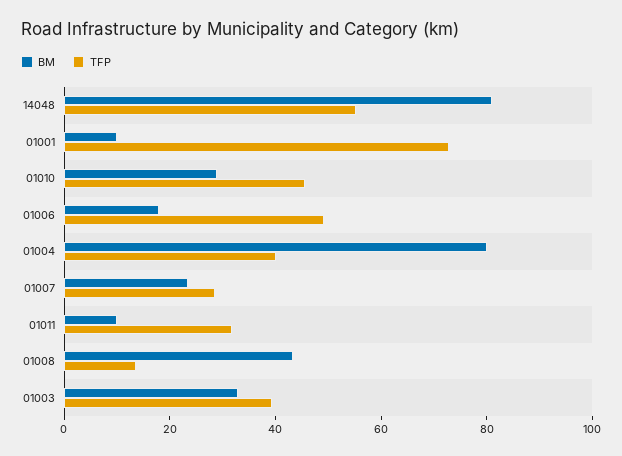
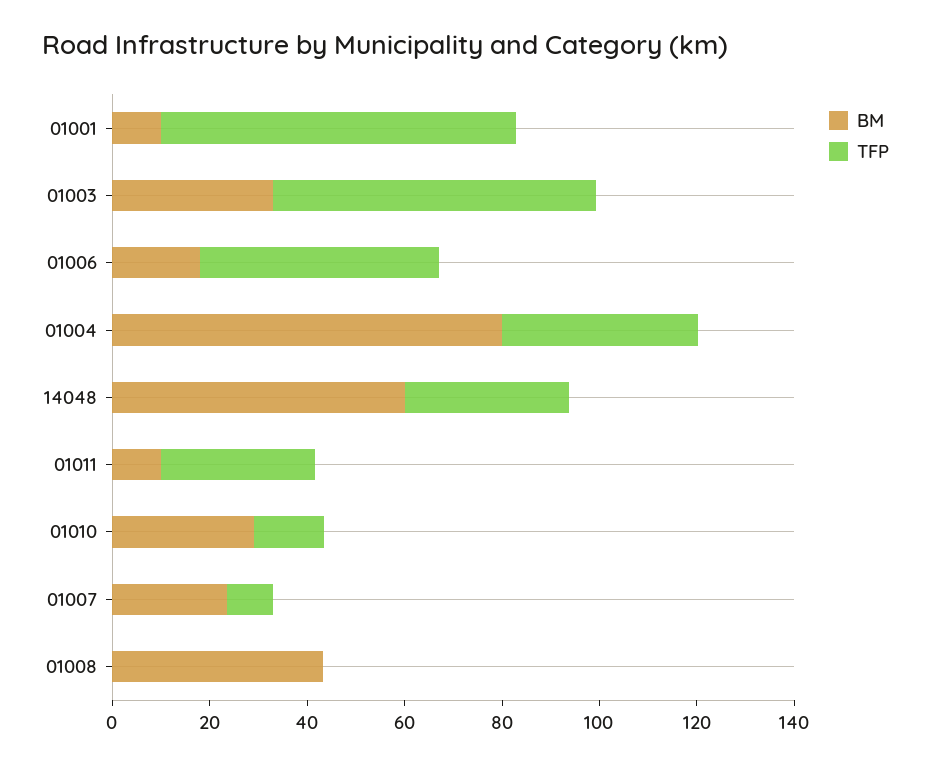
  {
    "BM": {
-     "14048": 80,
+     "14048": 60,
      "01001": 10,
      "01010": 30,
      "01006": 20,
      "01004": 80,
      "01007": 25,
      "01011": 10,
      "01008": 45,
      "01003": 35
    },
    "TFP": {
-     "14048": 55,
+     "14048": 35,
      "01001": 75,
-     "01010": 45,
+     "01010": 15,
      "01006": 50,
      "01004": 40,
-     "01007": 30,
+     "01007": 10,
      "01011": 30,
-     "01008": 15,
+     "01008": 0,
-     "01003": 40
+     "01003": 65
    }
  }

